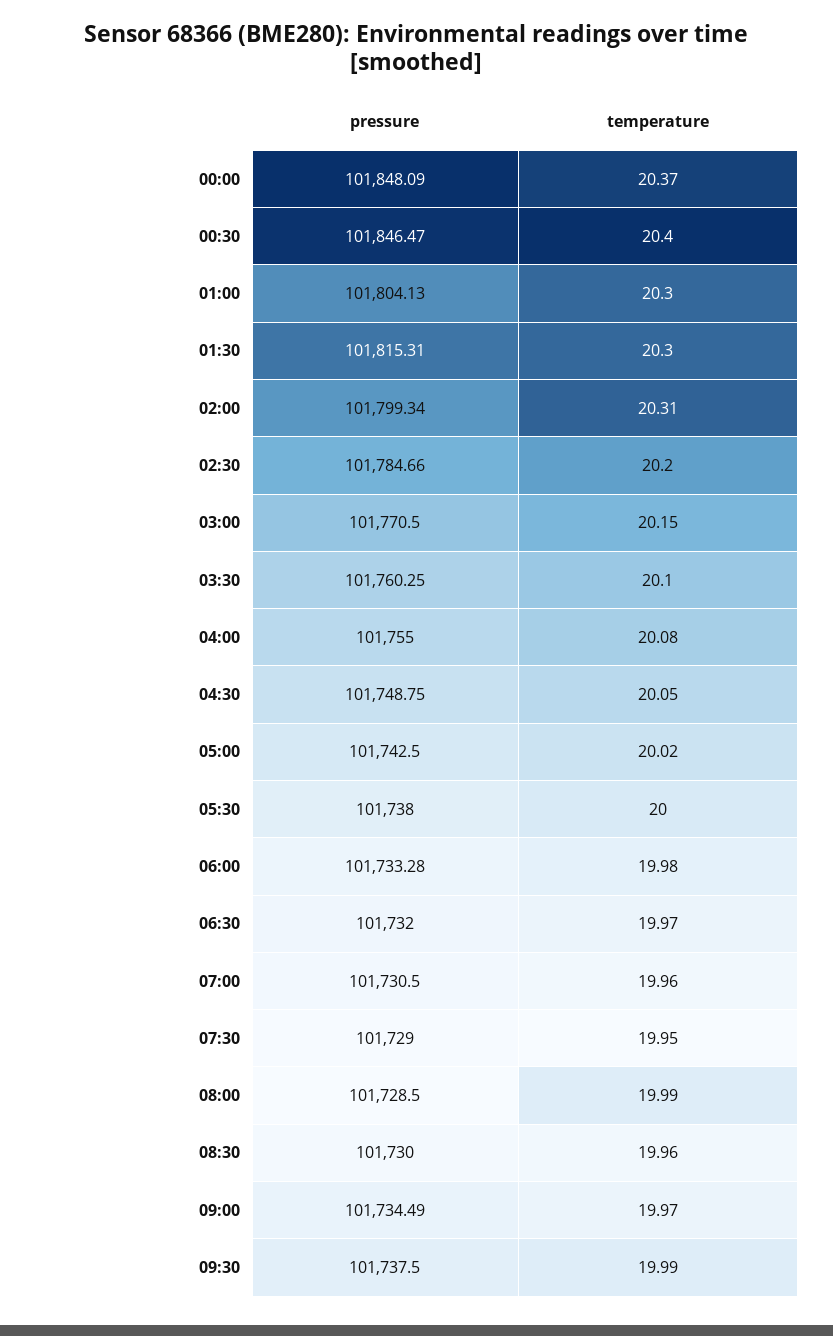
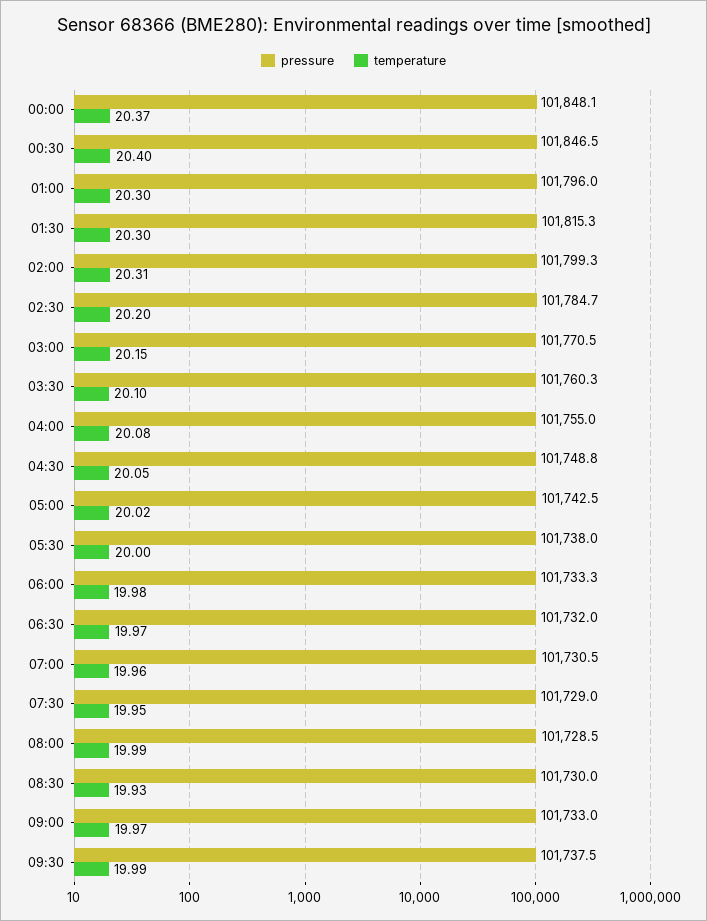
  {
    "pressure": {
      "00:00": 101848.09,
      "00:30": 101846.47,
-     "01:00": 101804.13,
+     "01:00": 101796,
      "01:30": 101815.31,
      "02:00": 101799.34,
      "02:30": 101784.66,
      "03:00": 101770.5,
      "03:30": 101760.25,
      "04:00": 101755,
      "04:30": 101748.75,
      "05:00": 101742.5,
      "05:30": 101738,
      "06:00": 101733.28,
      "06:30": 101732,
      "07:00": 101730.5,
      "07:30": 101729,
      "08:00": 101728.5,
      "08:30": 101730,
-     "09:00": 101734.49,
+     "09:00": 101733,
      "09:30": 101737.5
    },
    "temperature": {
      "00:00": 20.37,
      "00:30": 20.4,
      "01:00": 20.3,
      "01:30": 20.3,
      "02:00": 20.31,
      "02:30": 20.2,
      "03:00": 20.15,
      "03:30": 20.1,
      "04:00": 20.08,
      "04:30": 20.05,
      "05:00": 20.02,
      "05:30": 20,
      "06:00": 19.98,
      "06:30": 19.97,
      "07:00": 19.96,
      "07:30": 19.95,
      "08:00": 19.99,
-     "08:30": 19.96,
+     "08:30": 19.93,
      "09:00": 19.97,
      "09:30": 19.99
    }
  }

